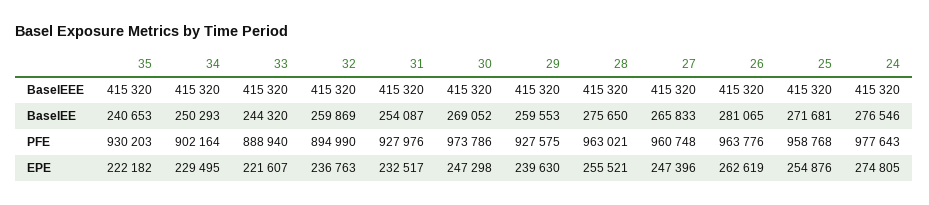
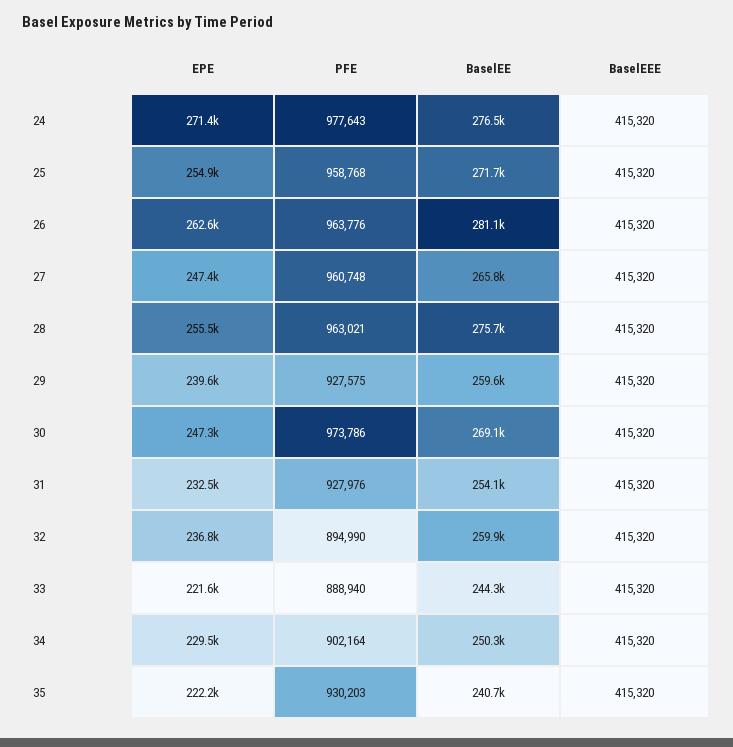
  {
    "35": {
      "BaselEEE": 415320,
      "BaselEE": 240653,
      "PFE": 930203,
      "EPE": 222182
    },
    "34": {
      "BaselEEE": 415320,
      "BaselEE": 250293,
      "PFE": 902164,
      "EPE": 229495
    },
    "33": {
      "BaselEEE": 415320,
      "BaselEE": 244320,
      "PFE": 888940,
      "EPE": 221607
    },
    "32": {
      "BaselEEE": 415320,
      "BaselEE": 259869,
      "PFE": 894990,
      "EPE": 236763
    },
    "31": {
      "BaselEEE": 415320,
      "BaselEE": 254087,
      "PFE": 927976,
      "EPE": 232517
    },
    "30": {
      "BaselEEE": 415320,
      "BaselEE": 269052,
      "PFE": 973786,
      "EPE": 247298
    },
    "29": {
      "BaselEEE": 415320,
      "BaselEE": 259553,
      "PFE": 927575,
      "EPE": 239630
    },
    "28": {
      "BaselEEE": 415320,
      "BaselEE": 275650,
      "PFE": 963021,
      "EPE": 255521
    },
    "27": {
      "BaselEEE": 415320,
      "BaselEE": 265833,
      "PFE": 960748,
      "EPE": 247396
    },
    "26": {
      "BaselEEE": 415320,
      "BaselEE": 281065,
      "PFE": 963776,
      "EPE": 262619
    },
    "25": {
      "BaselEEE": 415320,
      "BaselEE": 271681,
      "PFE": 958768,
      "EPE": 254876
    },
    "24": {
      "BaselEEE": 415320,
      "BaselEE": 276546,
      "PFE": 977643,
-     "EPE": 274805
+     "EPE": 271400
    }
  }

